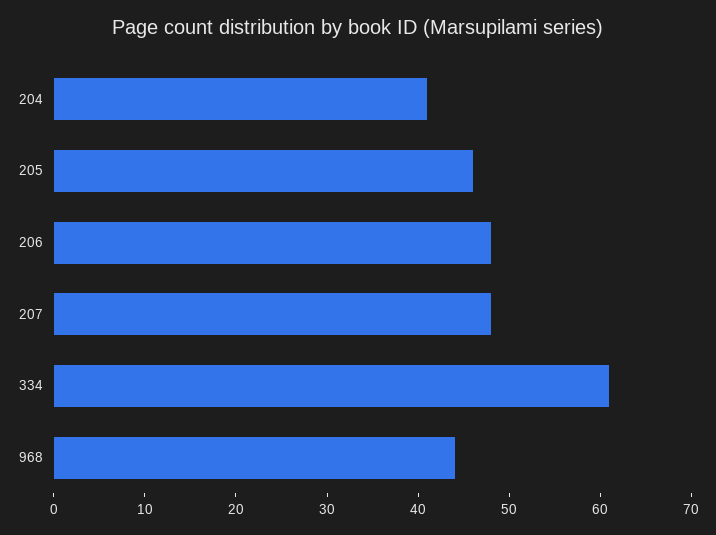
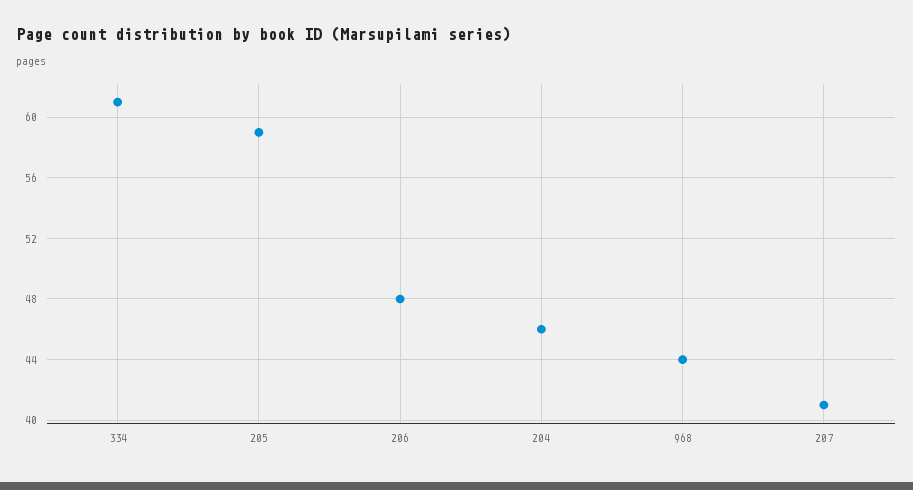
  {
-   "204": 41,
+   "204": 46,
-   "205": 46,
+   "205": 59,
    "206": 48,
-   "207": 48,
+   "207": 41,
    "334": 61,
    "968": 44
  }

